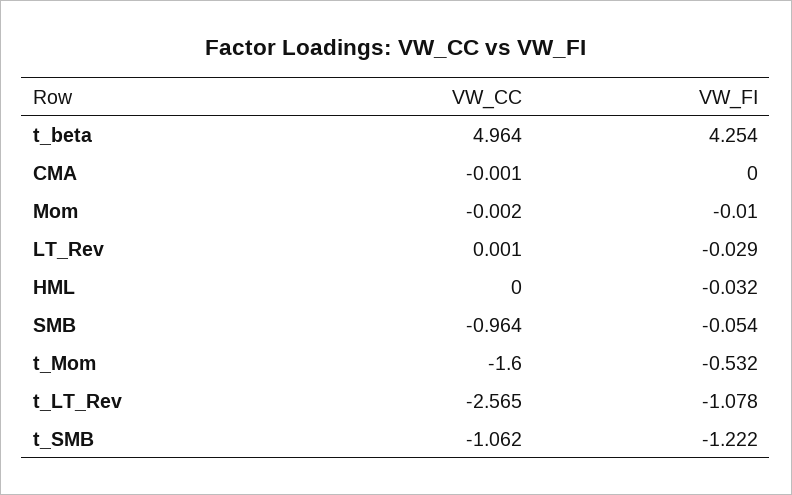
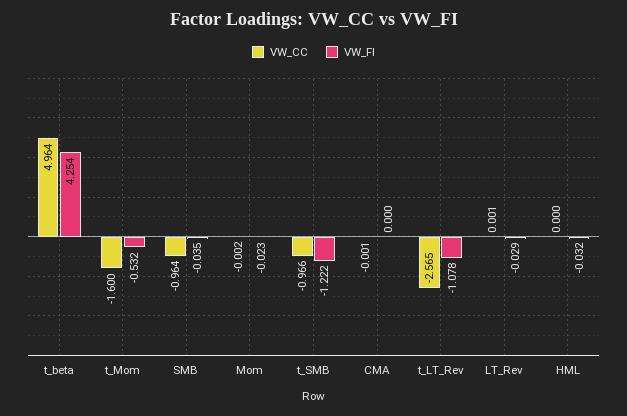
  {
    "VW_CC": {
      "t_beta": 4.964,
      "CMA": -0.001,
      "Mom": -0.002,
      "LT_Rev": 0.001,
      "HML": 0,
      "SMB": -0.964,
      "t_Mom": -1.6,
      "t_LT_Rev": -2.565,
-     "t_SMB": -1.062
+     "t_SMB": -0.966
    },
    "VW_FI": {
      "t_beta": 4.254,
      "CMA": 0,
-     "Mom": -0.01,
+     "Mom": -0.023,
      "LT_Rev": -0.029,
      "HML": -0.032,
-     "SMB": -0.054,
+     "SMB": -0.035,
      "t_Mom": -0.532,
      "t_LT_Rev": -1.078,
      "t_SMB": -1.222
    }
  }

